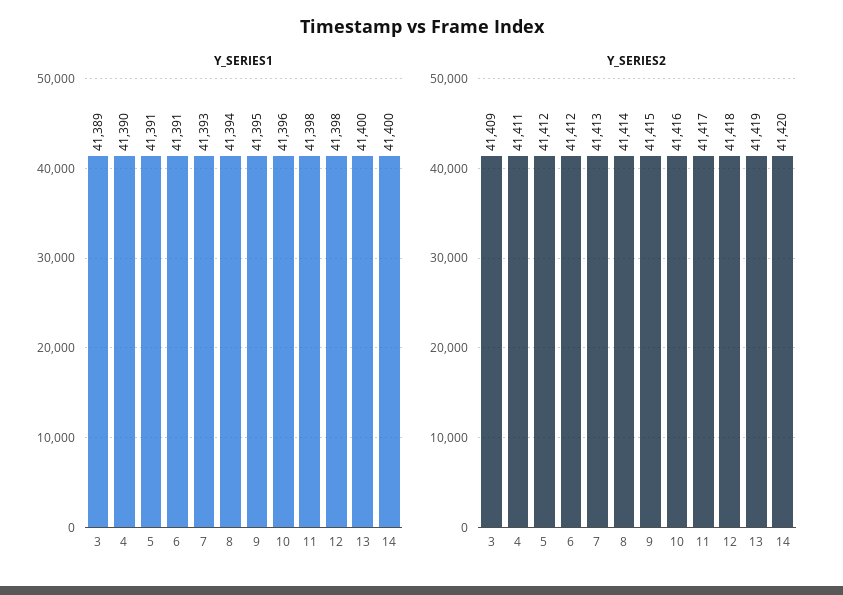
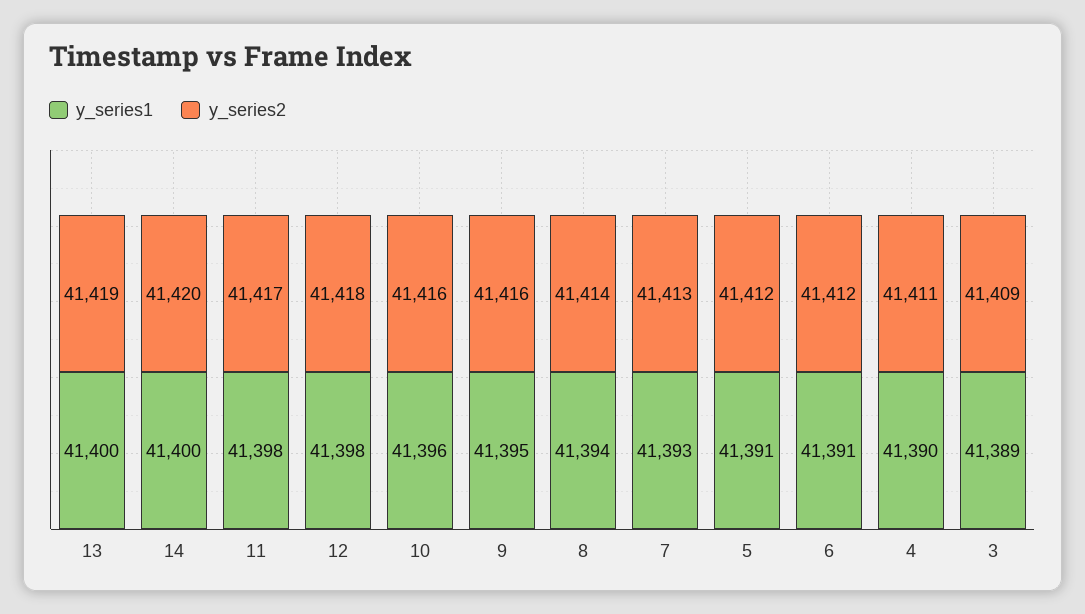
  {
    "Y_SERIES1": {
      "3": 41389,
      "4": 41390,
      "5": 41391,
      "6": 41391,
      "7": 41393,
      "8": 41394,
      "9": 41395,
      "10": 41396,
      "11": 41398,
      "12": 41398,
      "13": 41400,
      "14": 41400
    },
    "Y_SERIES2": {
      "3": 41409,
      "4": 41411,
      "5": 41412,
      "6": 41412,
      "7": 41413,
      "8": 41414,
-     "9": 41415,
+     "9": 41416,
      "10": 41416,
      "11": 41417,
      "12": 41418,
      "13": 41419,
      "14": 41420
    }
  }

